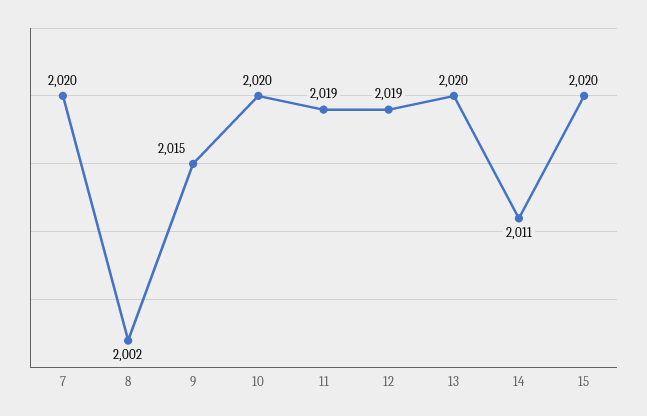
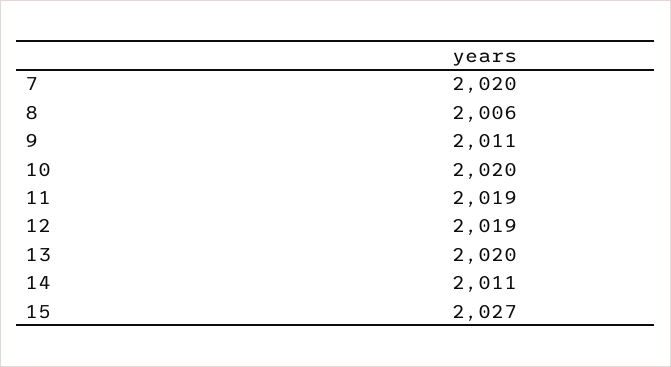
  {
    "7": 2020,
-   "8": 2002,
+   "8": 2006,
-   "9": 2015,
+   "9": 2011,
    "10": 2020,
    "11": 2019,
    "12": 2019,
    "13": 2020,
    "14": 2011,
-   "15": 2020
+   "15": 2027
  }

